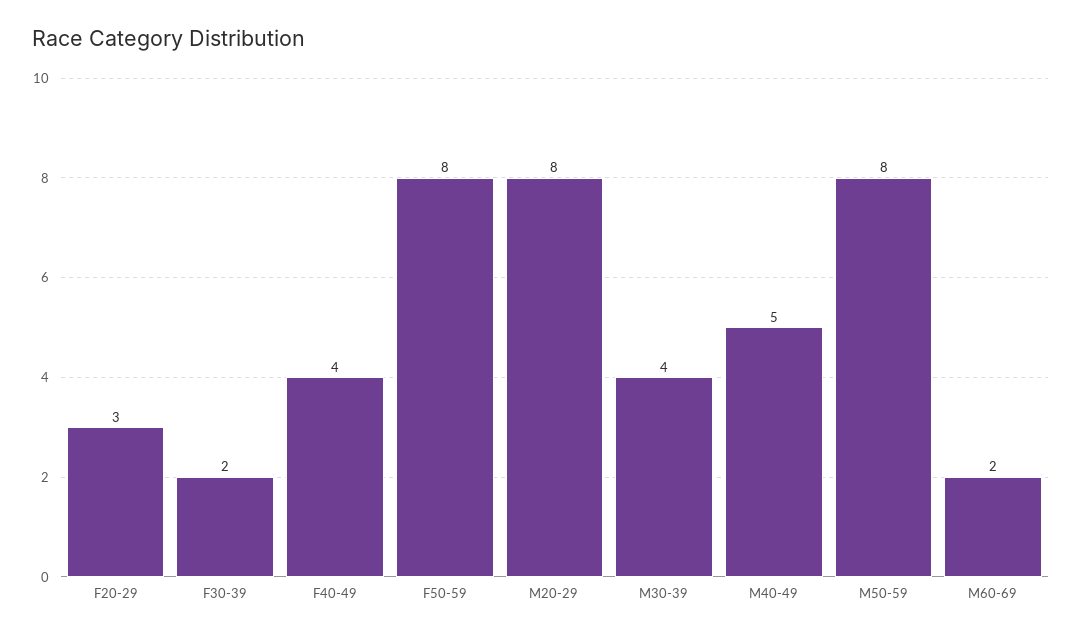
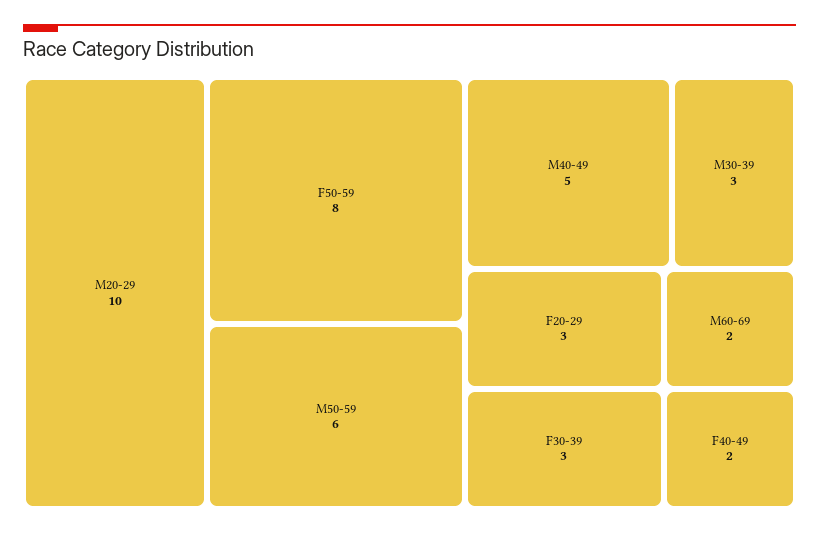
  {
    "F20-29": 3,
-   "F30-39": 2,
+   "F30-39": 3,
-   "F40-49": 4,
+   "F40-49": 2,
    "F50-59": 8,
-   "M20-29": 8,
+   "M20-29": 10,
-   "M30-39": 4,
+   "M30-39": 3,
    "M40-49": 5,
-   "M50-59": 8,
+   "M50-59": 6,
    "M60-69": 2
  }

